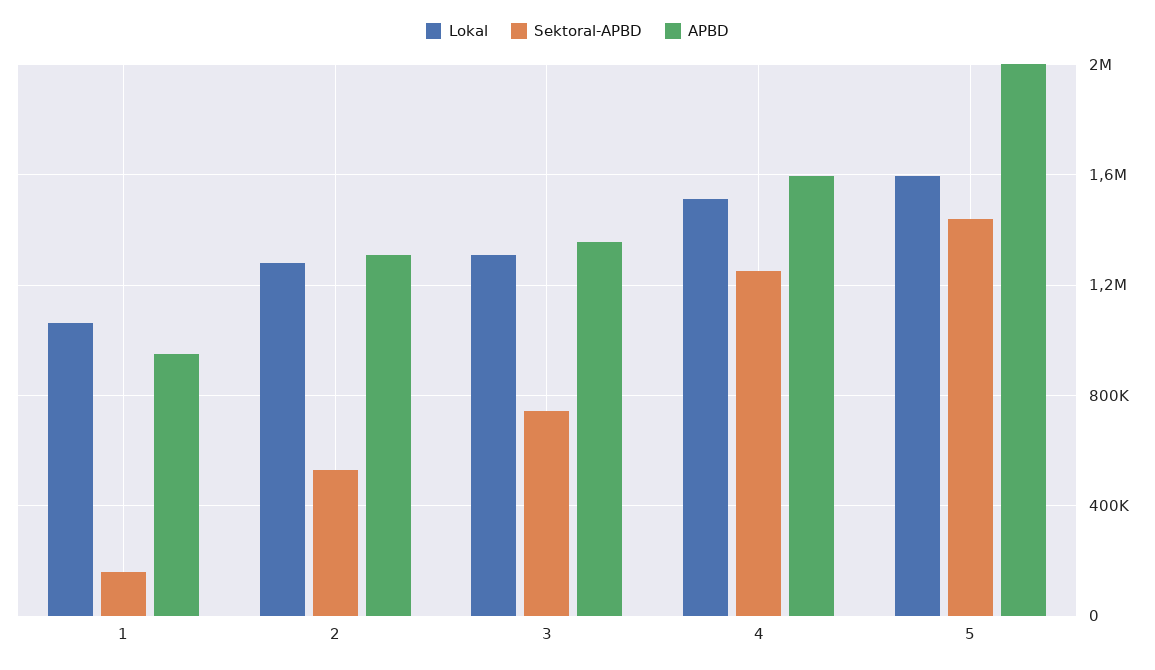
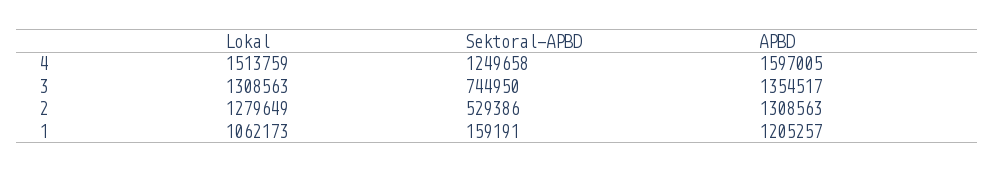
  {
    "Lokal": {
      "1": 1062173,
      "2": 1279649,
      "3": 1308563,
-     "4": 1513759,
+     "4": 1513759
-     "5": 1600000
    },
    "Sektoral-APBD": {
      "1": 159191,
      "2": 529386,
      "3": 744950,
-     "4": 1249658,
+     "4": 1249658
-     "5": 1450000
    },
    "APBD": {
-     "1": 950000,
+     "1": 1205257,
      "2": 1308563,
      "3": 1354517,
-     "4": 1597005,
+     "4": 1597005
-     "5": 2000000
    }
  }

